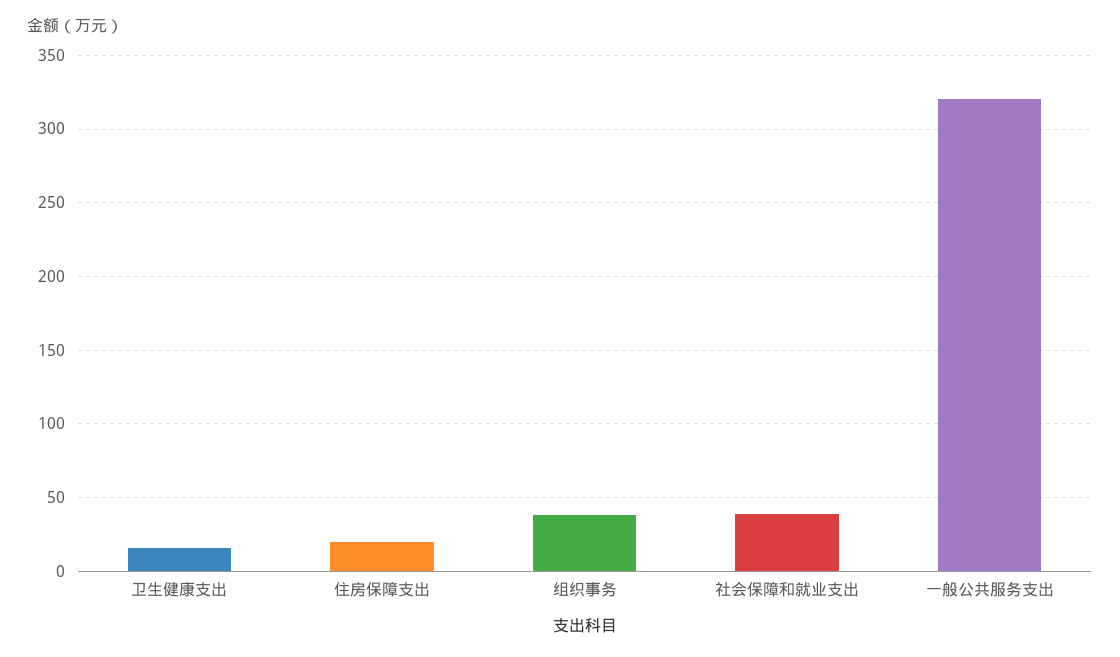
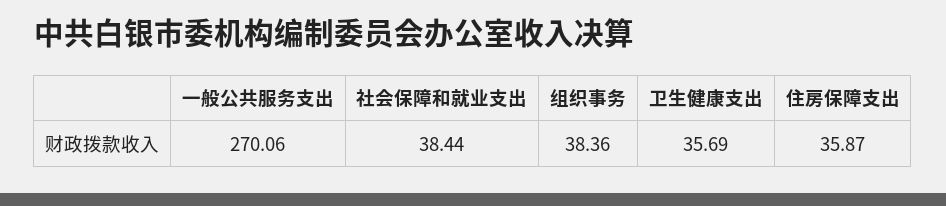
  {
-   "卫生健康支出": 15,
+   "卫生健康支出": 35.69,
-   "住房保障支出": 20,
+   "住房保障支出": 35.87,
    "组织事务": 38.36,
    "社会保障和就业支出": 38.44,
-   "一般公共服务支出": 320
+   "一般公共服务支出": 270.06
  }

